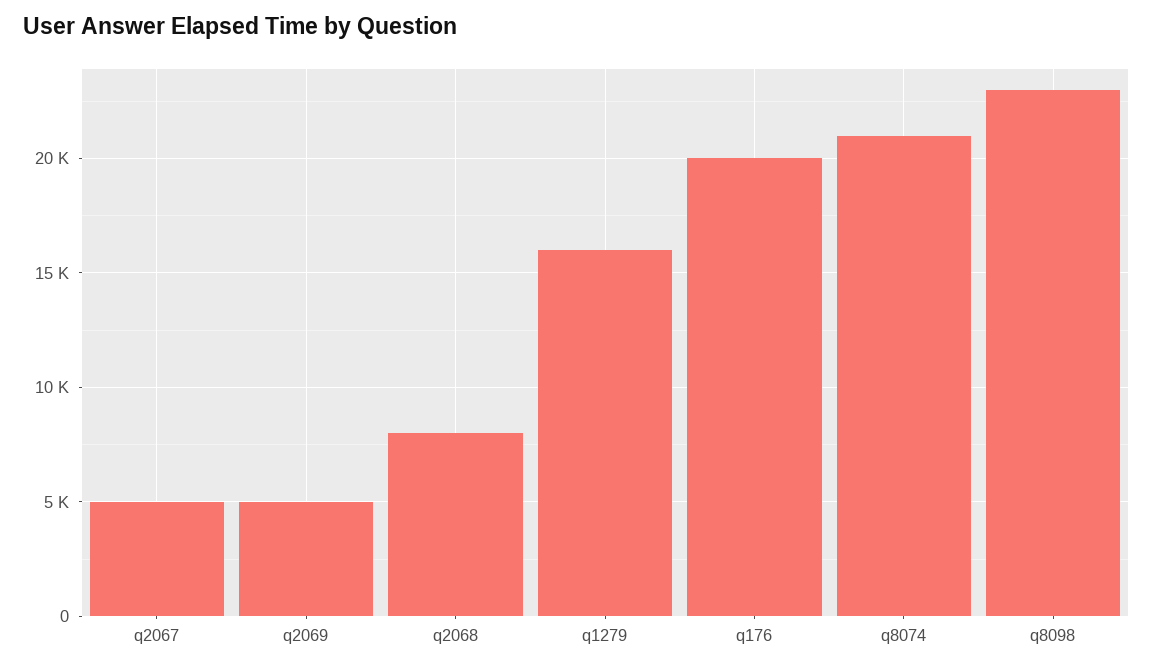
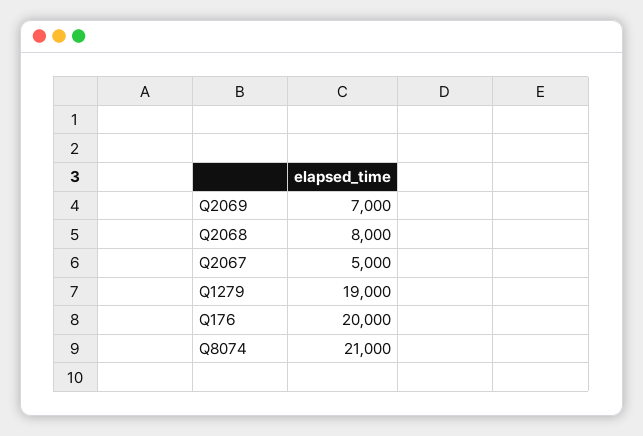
  {
    "q2067": 5000,
-   "q2069": 5000,
+   "q2069": 7000,
    "q2068": 8000,
-   "q1279": 16000,
+   "q1279": 19000,
    "q176": 20000,
-   "q8074": 21000,
+   "q8074": 21000
-   "q8098": 23000
  }

